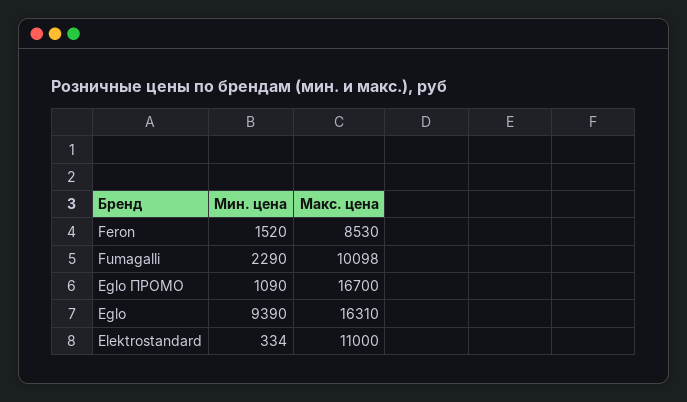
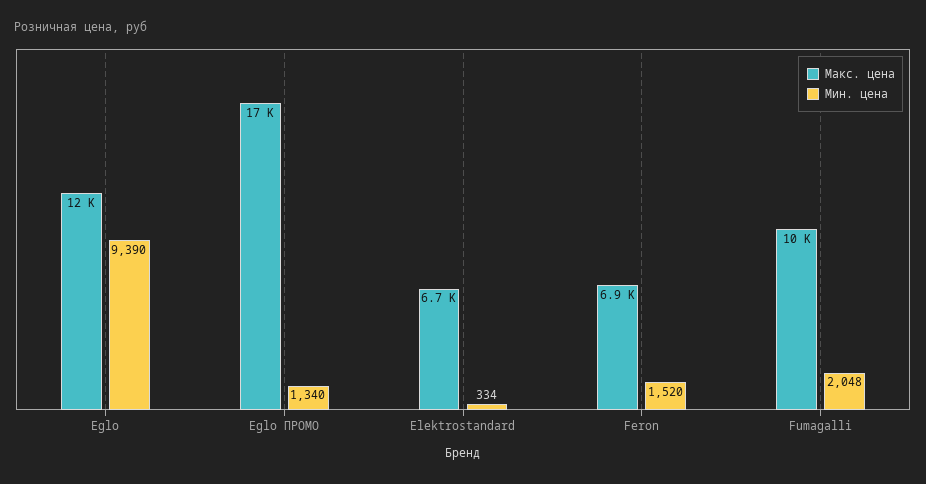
  {
    "Мин. цена": {
      "Feron": 1520,
-     "Fumagalli": 2290,
+     "Fumagalli": 2048,
-     "Eglo ПРОМО": 1090,
+     "Eglo ПРОМО": 1340,
      "Eglo": 9390,
      "Elektrostandard": 334
    },
    "Макс. цена": {
-     "Feron": 8530,
+     "Feron": 6900,
      "Fumagalli": 10098,
      "Eglo ПРОМО": 16700,
-     "Eglo": 16310,
+     "Eglo": 12000,
-     "Elektrostandard": 11000
+     "Elektrostandard": 6700
    }
  }

